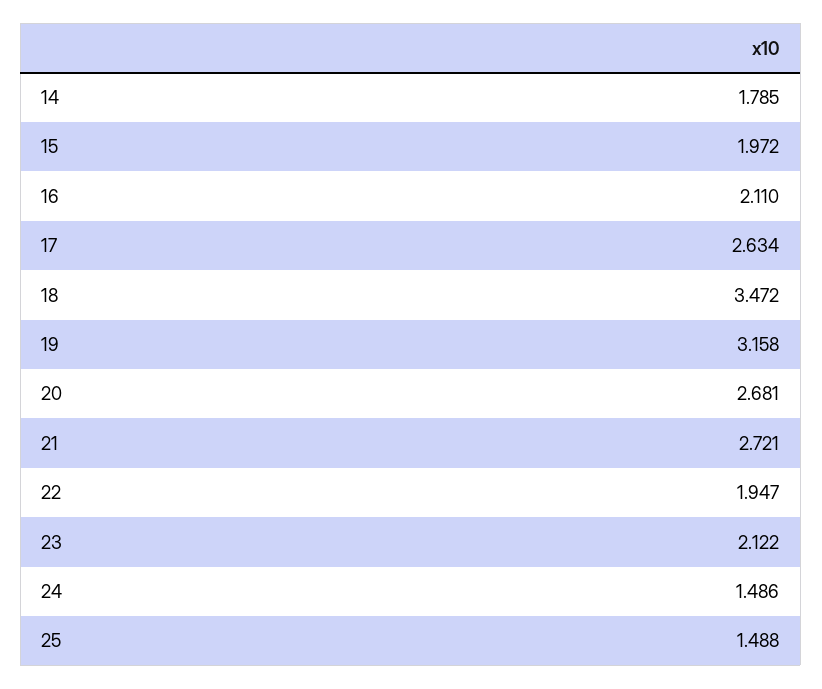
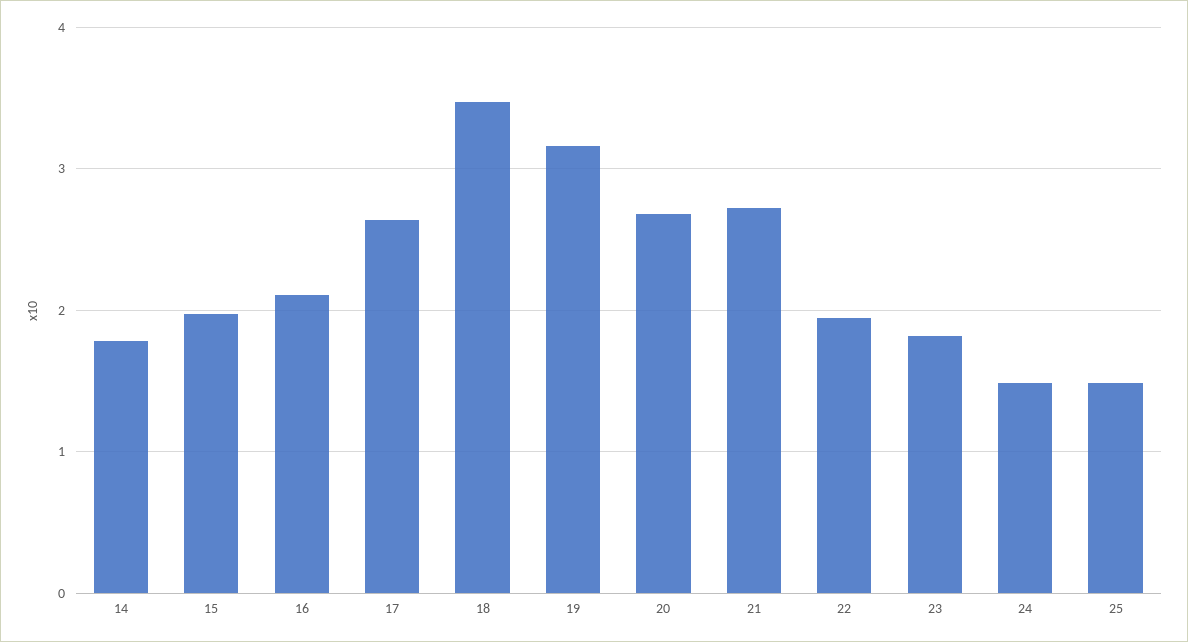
  {
    "14": 1.785,
    "15": 1.972,
    "16": 2.11,
    "17": 2.634,
    "18": 3.472,
    "19": 3.158,
    "20": 2.681,
    "21": 2.721,
    "22": 1.947,
-   "23": 2.122,
+   "23": 1.8,
    "24": 1.486,
    "25": 1.488
  }

